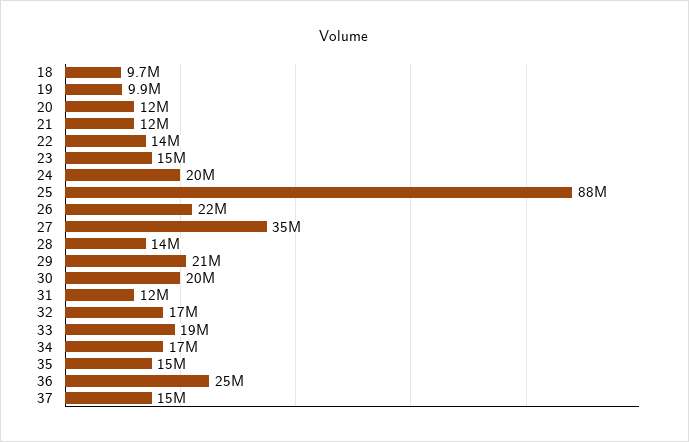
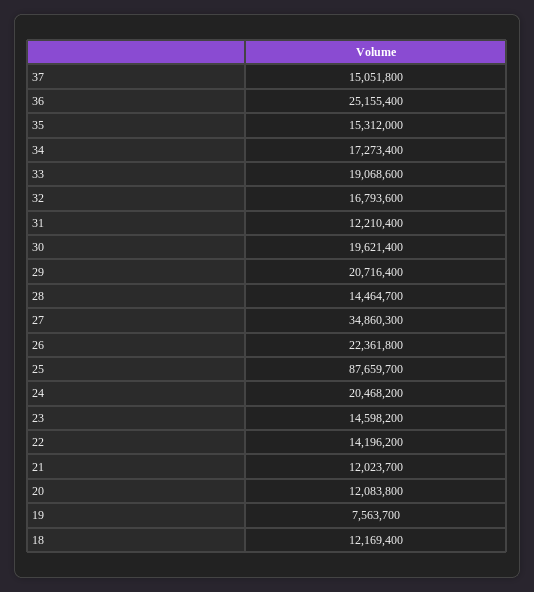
  {
-   "18": 9700000,
+   "18": 12169400,
-   "19": 9900000,
+   "19": 7563700,
    "20": 12083800,
    "21": 12023700,
    "22": 14196200,
    "23": 14598200,
    "24": 20468200,
    "25": 87659700,
    "26": 22361800,
    "27": 34860300,
    "28": 14464700,
    "29": 20716400,
    "30": 19621400,
    "31": 12210400,
    "32": 16793600,
    "33": 19068600,
    "34": 17273400,
    "35": 15312000,
    "36": 25155400,
    "37": 15051800
  }

